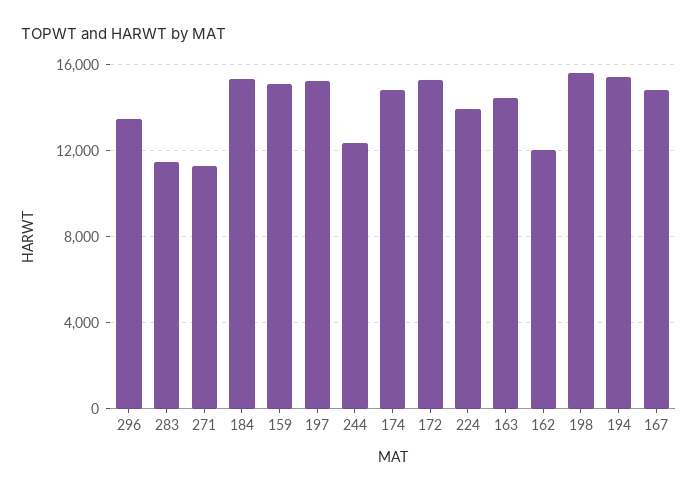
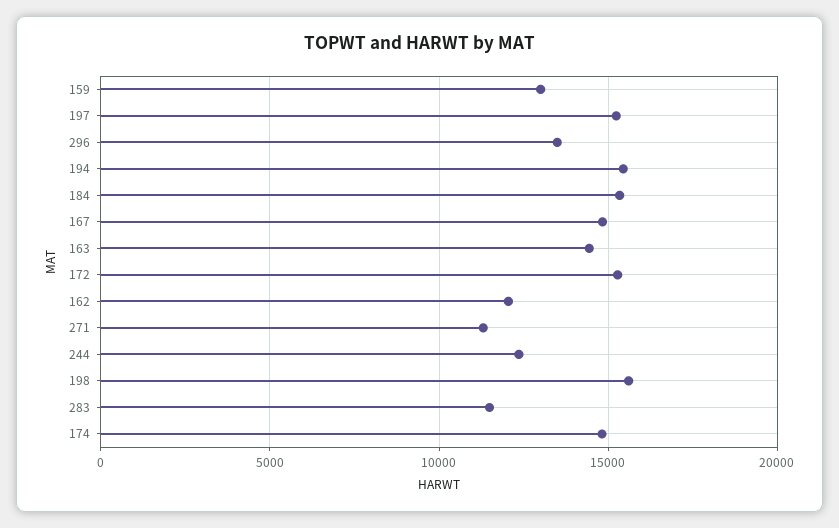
  {
    "296": 13500,
    "283": 11500,
    "271": 11500,
    "184": 15500,
-   "159": 15000,
+   "159": 13000,
    "197": 15000,
    "244": 12500,
    "174": 15000,
    "172": 15500,
-   "224": 14000,
    "163": 14500,
    "162": 12000,
    "198": 15500,
    "194": 15500,
    "167": 15000
  }

